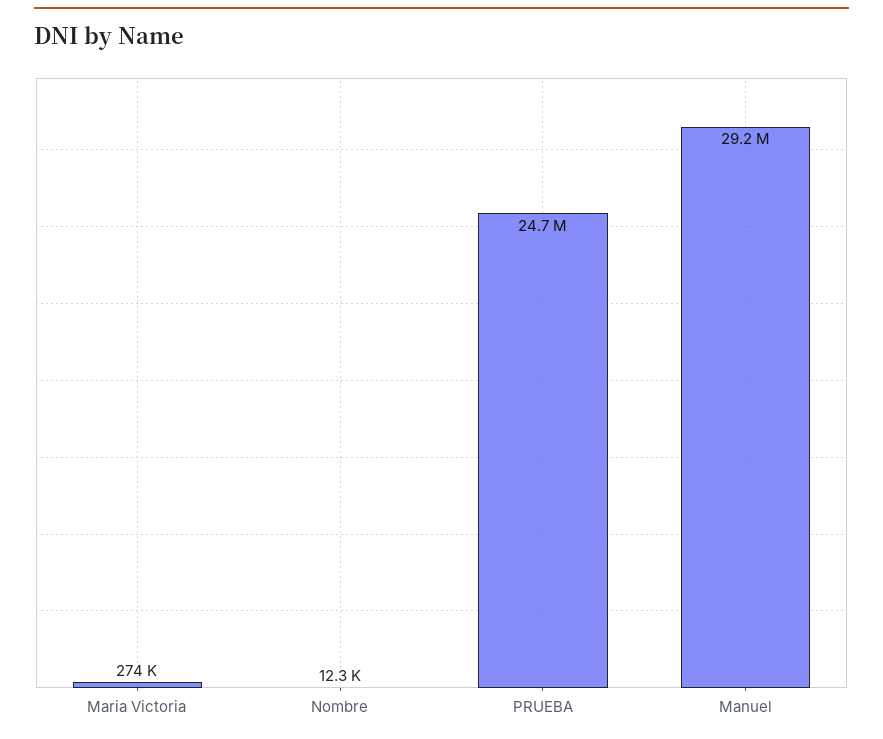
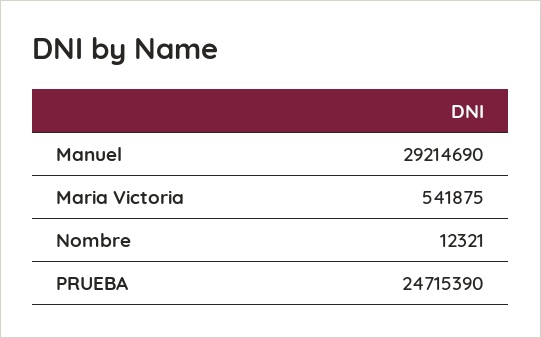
  {
-   "Maria Victoria": 274000,
+   "Maria Victoria": 541875,
    "Nombre": 12321,
    "PRUEBA": 24715390,
    "Manuel": 29214690
  }

